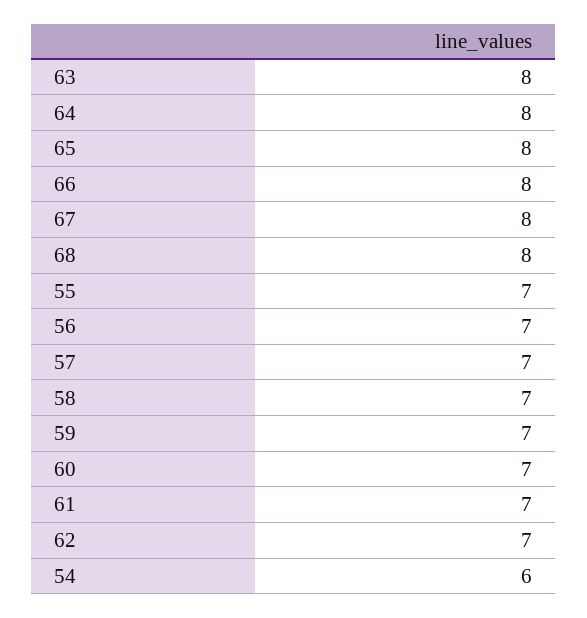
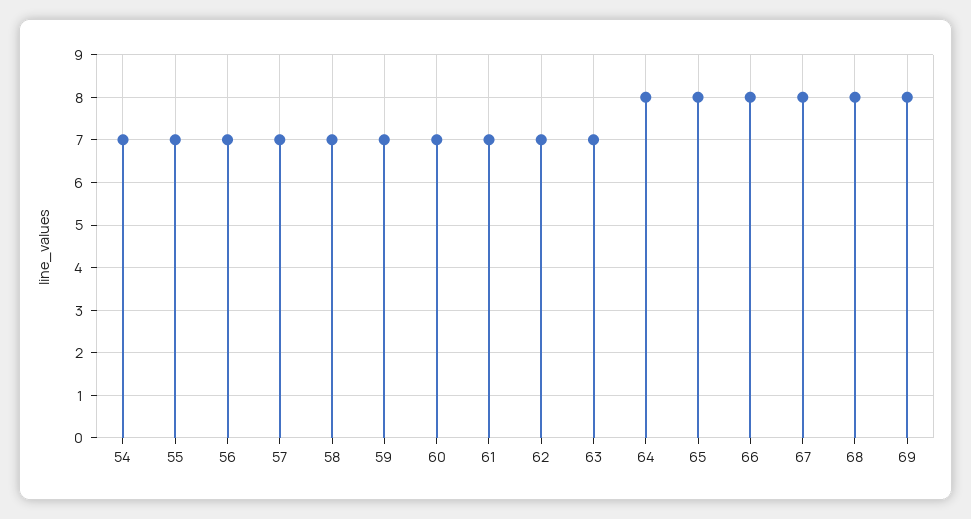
  {
-   "63": 8,
+   "63": 7,
    "64": 8,
    "65": 8,
    "66": 8,
    "67": 8,
    "68": 8,
    "55": 7,
    "56": 7,
    "57": 7,
    "58": 7,
    "59": 7,
    "60": 7,
    "61": 7,
    "62": 7,
-   "54": 6
+   "54": 7,
+   "69": 8
  }

